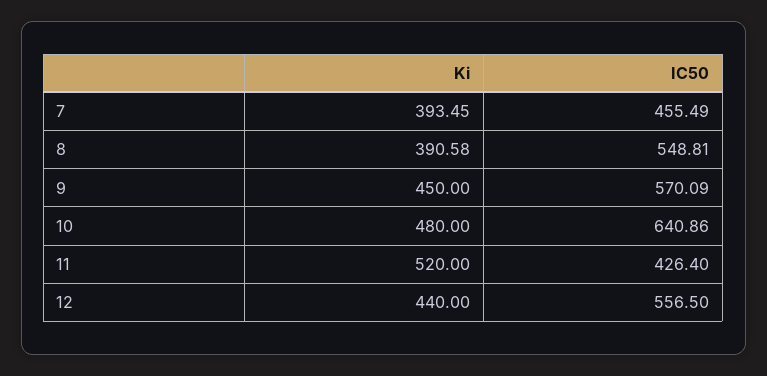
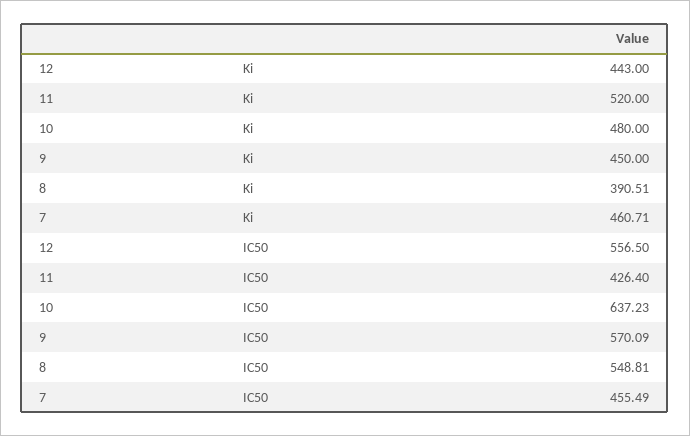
  {
    "Ki": {
-     "7": 393.45,
+     "7": 460.71,
-     "8": 390.58,
+     "8": 390.51,
      "9": 450,
      "10": 480,
      "11": 520,
-     "12": 440
+     "12": 443
    },
    "IC50": {
      "7": 455.49,
      "8": 548.81,
      "9": 570.09,
-     "10": 640.86,
+     "10": 637.23,
      "11": 426.4,
      "12": 556.5
    }
  }

